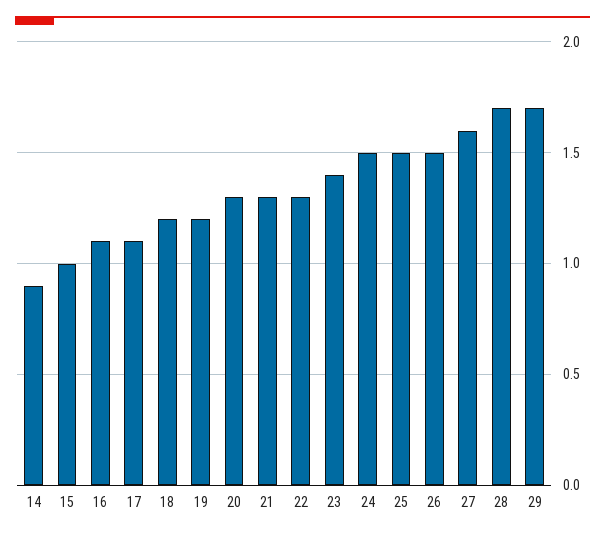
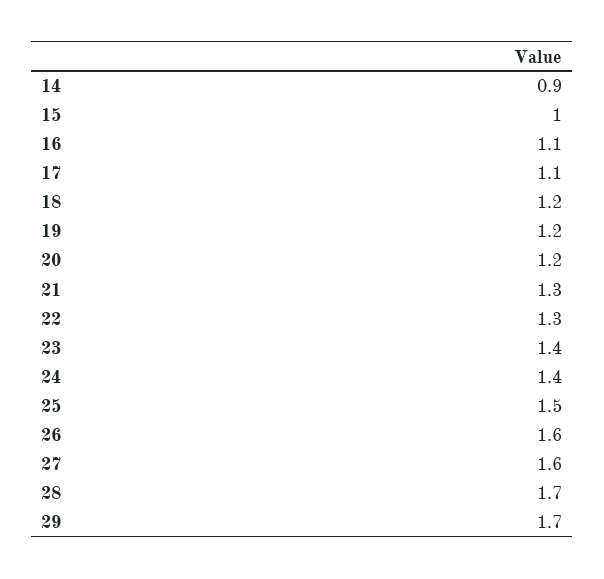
  {
    "14": 0.9,
    "15": 1,
    "16": 1.1,
    "17": 1.1,
    "18": 1.2,
    "19": 1.2,
-   "20": 1.3,
+   "20": 1.2,
    "21": 1.3,
    "22": 1.3,
    "23": 1.4,
-   "24": 1.5,
+   "24": 1.4,
    "25": 1.5,
-   "26": 1.5,
+   "26": 1.6,
    "27": 1.6,
    "28": 1.7,
    "29": 1.7
  }

